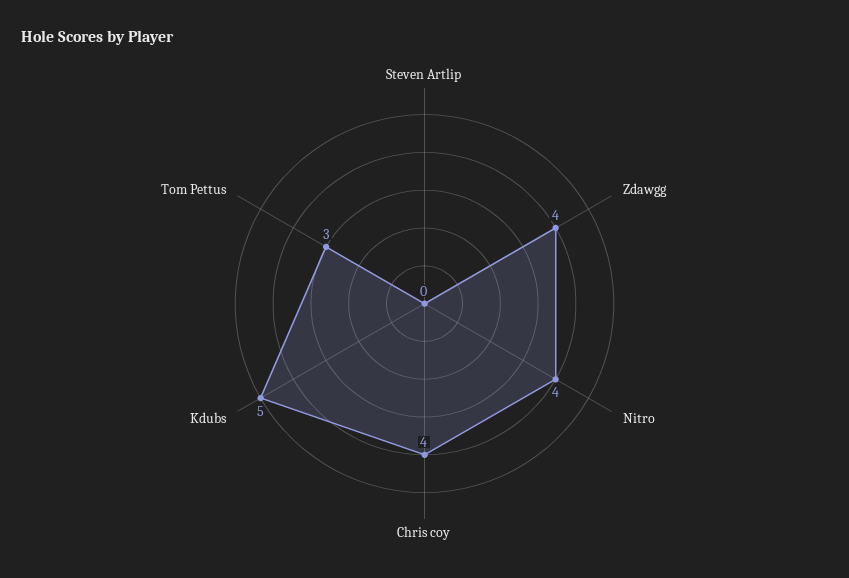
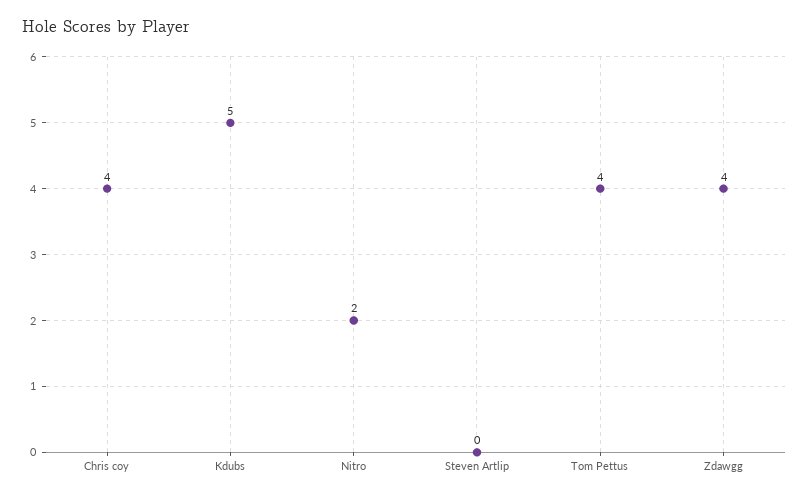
  {
    "Steven Artlip": 0,
    "Zdawgg": 4,
-   "Nitro": 4,
+   "Nitro": 2,
    "Chris coy": 4,
    "Kdubs": 5,
-   "Tom Pettus": 3
+   "Tom Pettus": 4
  }

